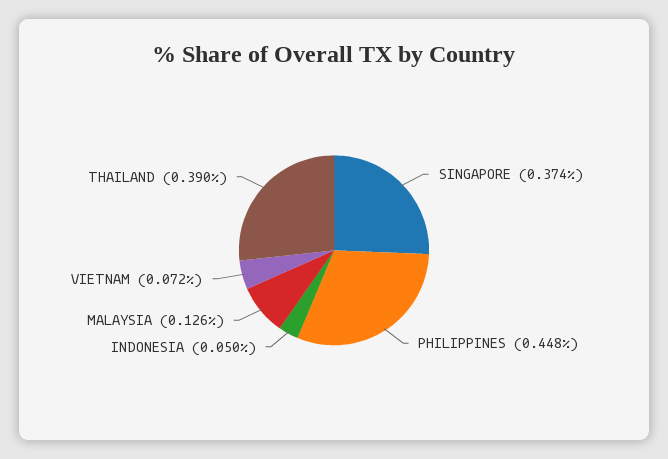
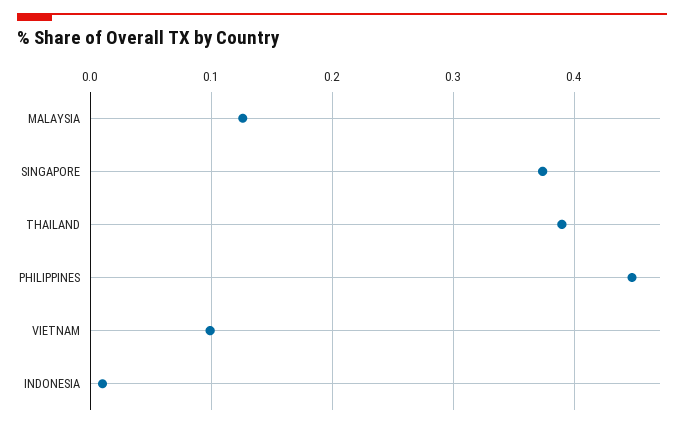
  {
    "SINGAPORE": 0.374,
    "PHILIPPINES": 0.448,
-   "INDONESIA": 0.05,
+   "INDONESIA": 0.01,
    "MALAYSIA": 0.126,
-   "VIETNAM": 0.072,
+   "VIETNAM": 0.1,
    "THAILAND": 0.39
  }

